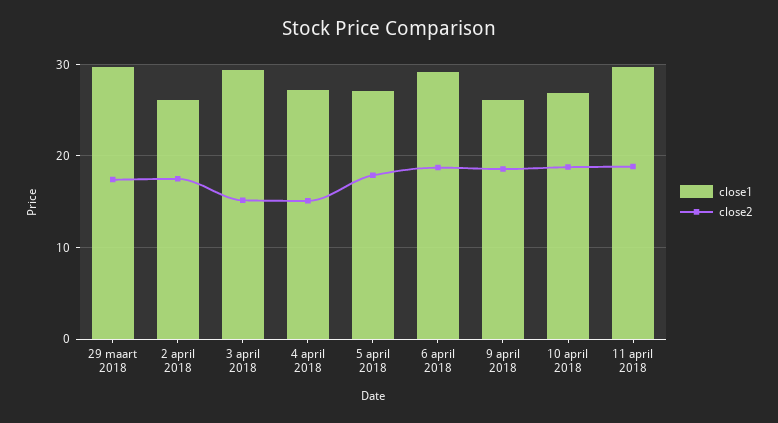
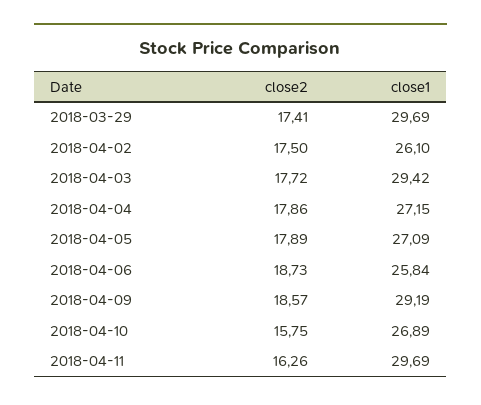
  {
    "close1": {
      "29 maart 2018": 29.69,
      "2 april 2018": 26.1,
      "3 april 2018": 29.42,
      "4 april 2018": 27.15,
      "5 april 2018": 27.09,
-     "6 april 2018": 29,
+     "6 april 2018": 25.84,
-     "9 april 2018": 26,
+     "9 april 2018": 29.19,
      "10 april 2018": 26.89,
      "11 april 2018": 29.69
    },
    "close2": {
      "29 maart 2018": 17.41,
      "2 april 2018": 17.5,
-     "3 april 2018": 15,
+     "3 april 2018": 17.72,
-     "4 april 2018": 15,
+     "4 april 2018": 17.86,
      "5 april 2018": 17.89,
      "6 april 2018": 18.73,
      "9 april 2018": 18.57,
-     "10 april 2018": 19,
+     "10 april 2018": 15.75,
-     "11 april 2018": 19
+     "11 april 2018": 16.26
    }
  }

